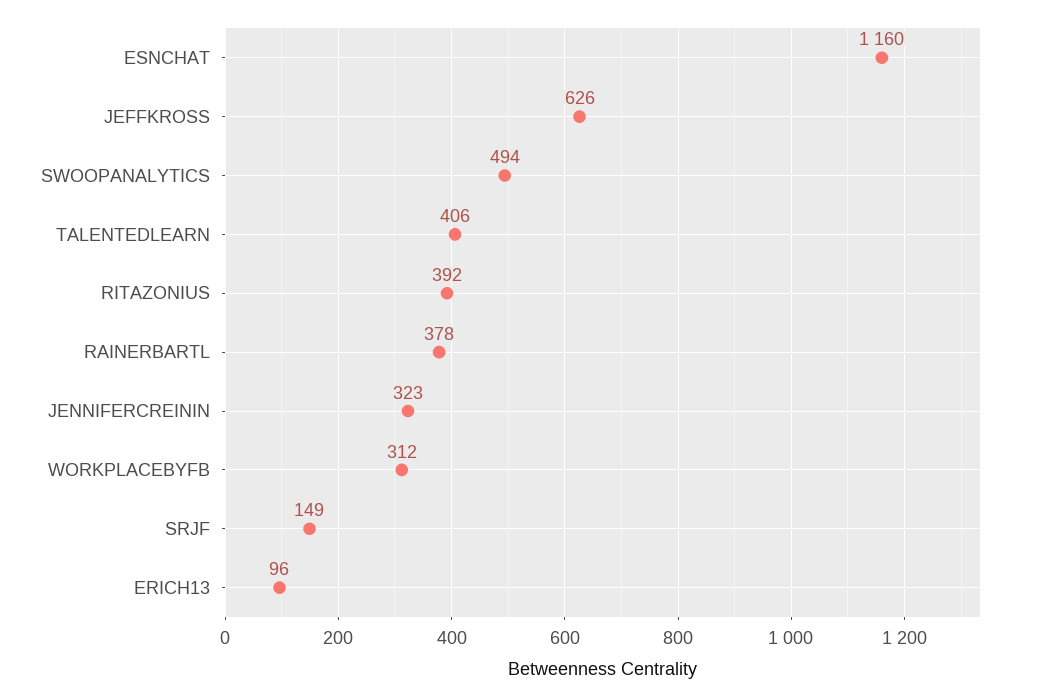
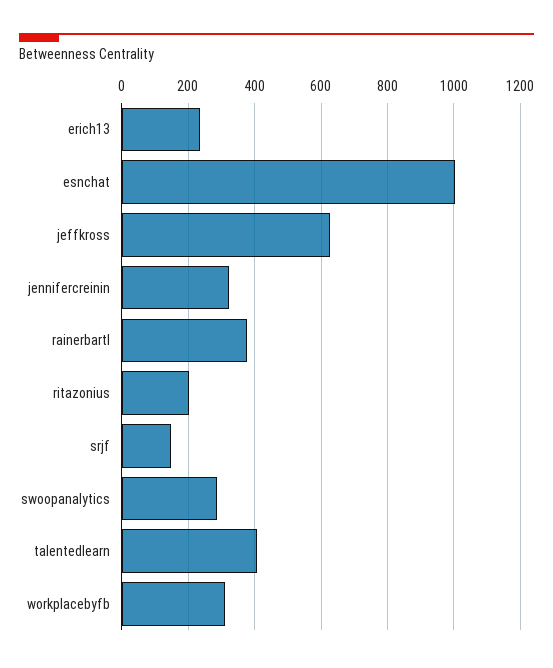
  {
-   "ESNCHAT": 1160,
+   "ESNCHAT": 1000,
    "JEFFKROSS": 626,
-   "SWOOPANALYTICS": 494,
+   "SWOOPANALYTICS": 280,
    "TALENTEDLEARN": 406,
-   "RITAZONIUS": 392,
+   "RITAZONIUS": 200,
    "RAINERBARTL": 378,
    "JENNIFERCREININ": 323,
    "WORKPLACEBYFB": 312,
    "SRJF": 149,
-   "ERICH13": 96
+   "ERICH13": 240
  }

